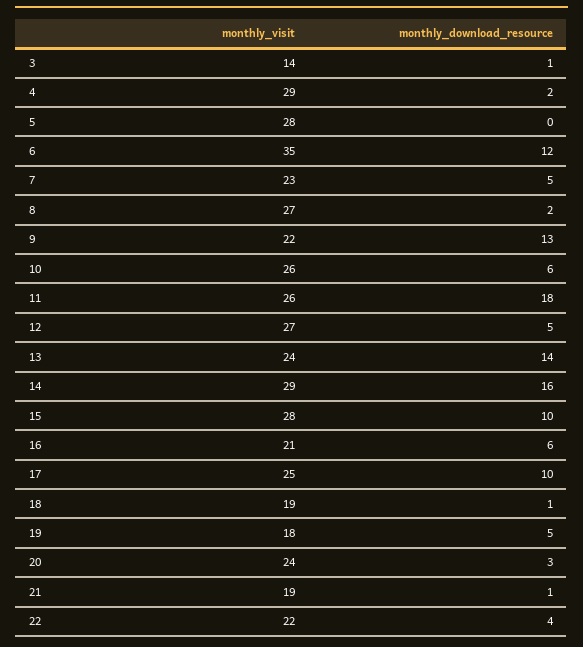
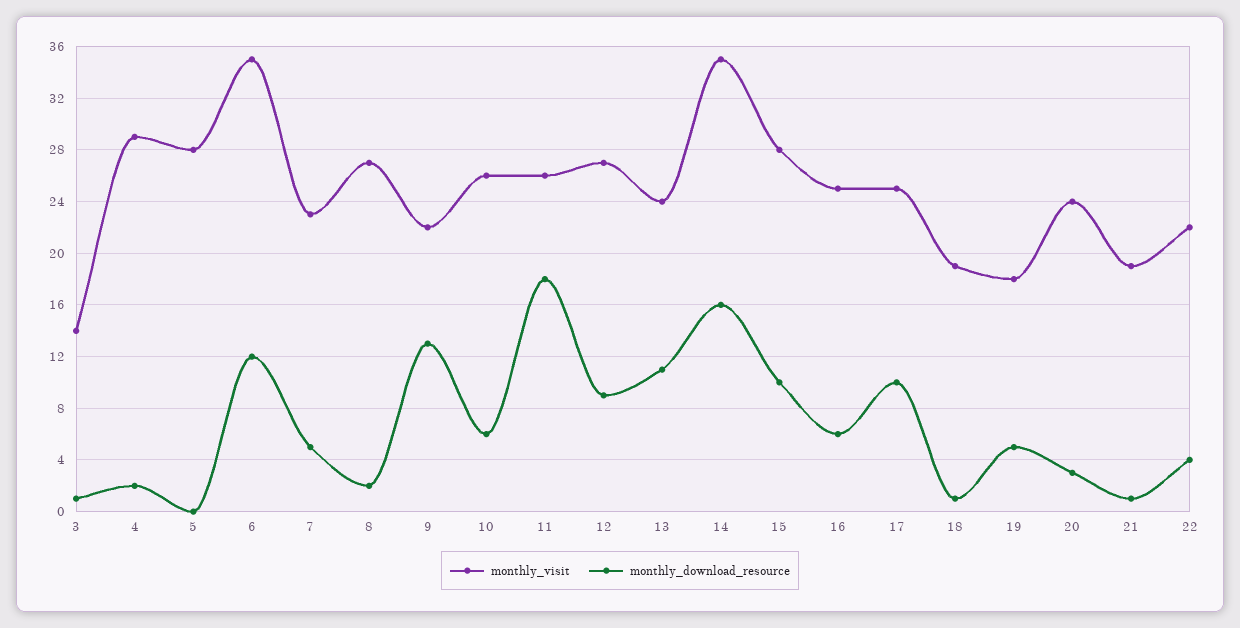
  {
    "monthly_visit": {
      "3": 14,
      "4": 29,
      "5": 28,
      "6": 35,
      "7": 23,
      "8": 27,
      "9": 22,
      "10": 26,
      "11": 26,
      "12": 27,
      "13": 24,
-     "14": 29,
+     "14": 35,
      "15": 28,
-     "16": 21,
+     "16": 25,
      "17": 25,
      "18": 19,
      "19": 18,
      "20": 24,
      "21": 19,
      "22": 22
    },
    "monthly_download_resource": {
      "3": 1,
      "4": 2,
      "5": 0,
      "6": 12,
      "7": 5,
      "8": 2,
      "9": 13,
      "10": 6,
      "11": 18,
-     "12": 5,
+     "12": 9,
-     "13": 14,
+     "13": 11,
      "14": 16,
      "15": 10,
      "16": 6,
      "17": 10,
      "18": 1,
      "19": 5,
      "20": 3,
      "21": 1,
      "22": 4
    }
  }

